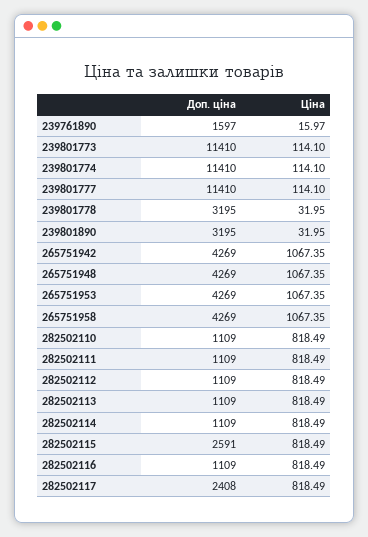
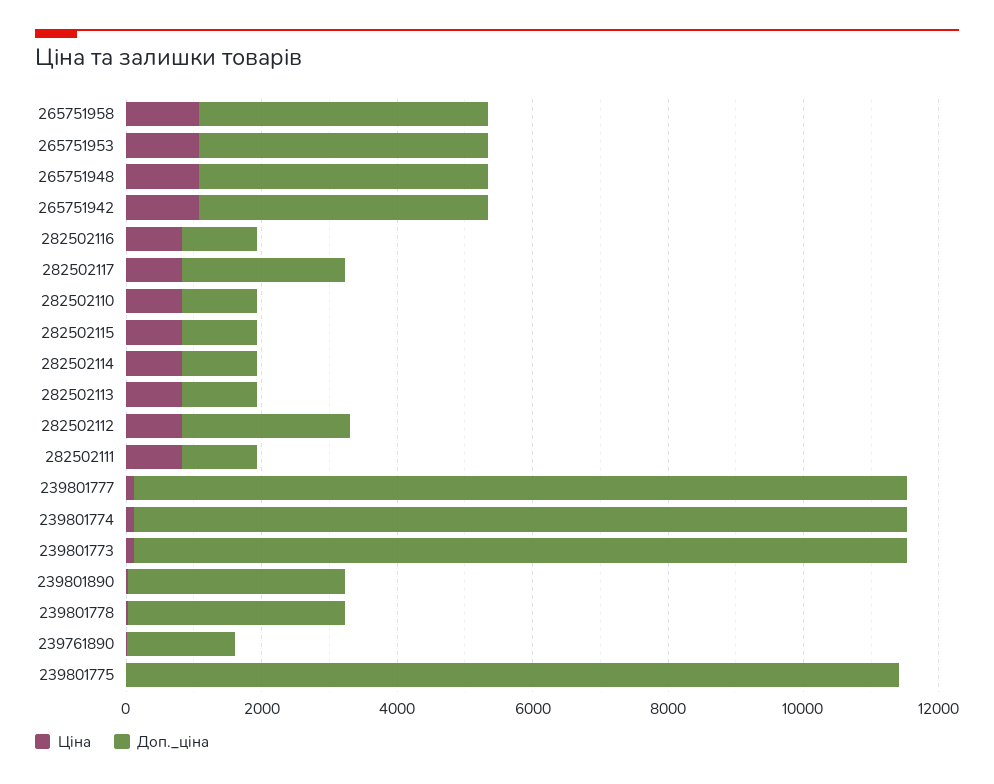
  {
    "Доп. ціна": {
      "239761890": 1597,
      "239801773": 11410,
      "239801774": 11410,
      "239801777": 11410,
      "239801778": 3195,
      "239801890": 3195,
      "265751942": 4269,
      "265751948": 4269,
      "265751953": 4269,
      "265751958": 4269,
      "282502110": 1109,
      "282502111": 1109,
-     "282502112": 1109,
+     "282502112": 2500,
      "282502113": 1109,
      "282502114": 1109,
-     "282502115": 2591,
+     "282502115": 1000,
      "282502116": 1109,
-     "282502117": 2408
+     "282502117": 2408,
+     "239801775": 11500
    },
    "Ціна": {
      "239761890": 15.97,
      "239801773": 114.1,
      "239801774": 114.1,
      "239801777": 114.1,
      "239801778": 31.95,
      "239801890": 31.95,
      "265751942": 1067.35,
      "265751948": 1067.35,
      "265751953": 1067.35,
      "265751958": 1067.35,
      "282502110": 818.49,
      "282502111": 818.49,
      "282502112": 818.49,
      "282502113": 818.49,
      "282502114": 818.49,
      "282502115": 818.49,
      "282502116": 818.49,
-     "282502117": 818.49
+     "282502117": 818.49,
+     "239801775": 0
    }
  }

